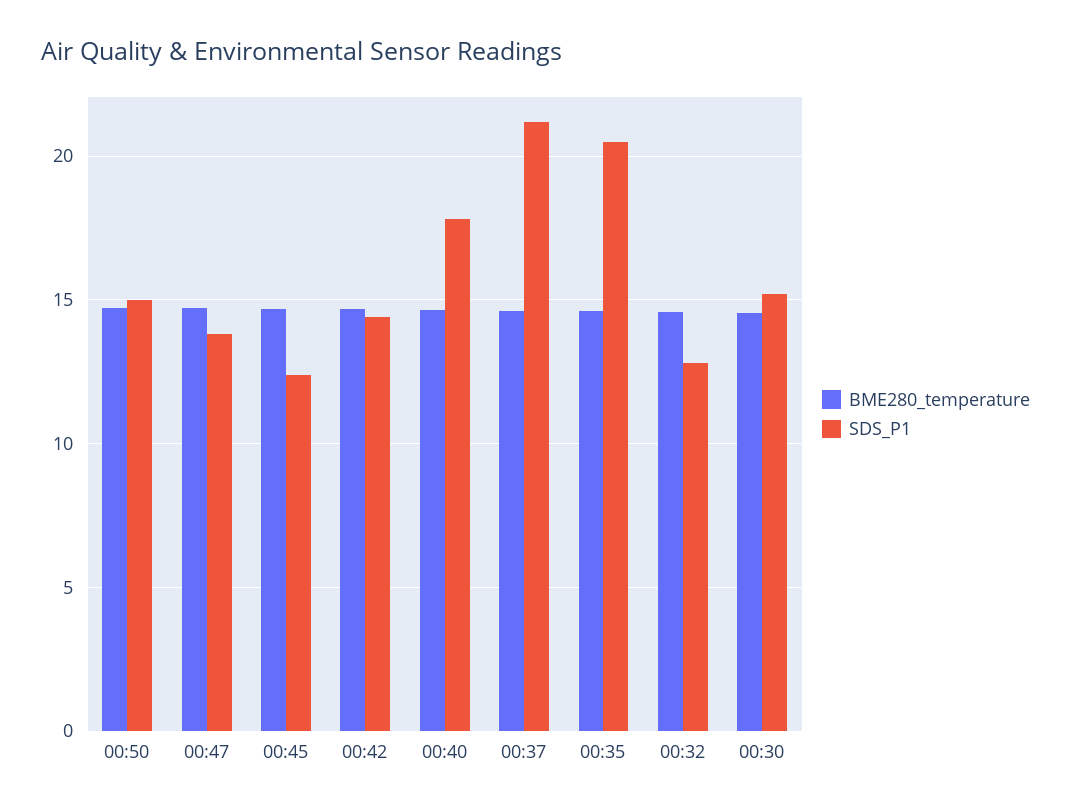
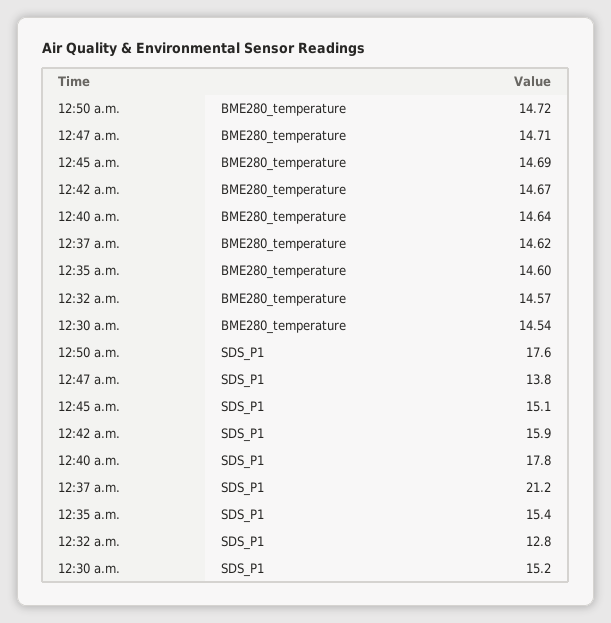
  {
    "BME280_temperature": {
      "00:50": 14.72,
      "00:47": 14.71,
      "00:45": 14.69,
      "00:42": 14.67,
      "00:40": 14.64,
      "00:37": 14.62,
      "00:35": 14.6,
      "00:32": 14.57,
      "00:30": 14.54
    },
    "SDS_P1": {
-     "00:50": 15,
+     "00:50": 17.6,
      "00:47": 13.8,
-     "00:45": 12.5,
+     "00:45": 15.1,
-     "00:42": 14.5,
+     "00:42": 15.9,
      "00:40": 17.8,
      "00:37": 21.2,
-     "00:35": 20.5,
+     "00:35": 15.4,
      "00:32": 12.8,
      "00:30": 15.2
    }
  }

